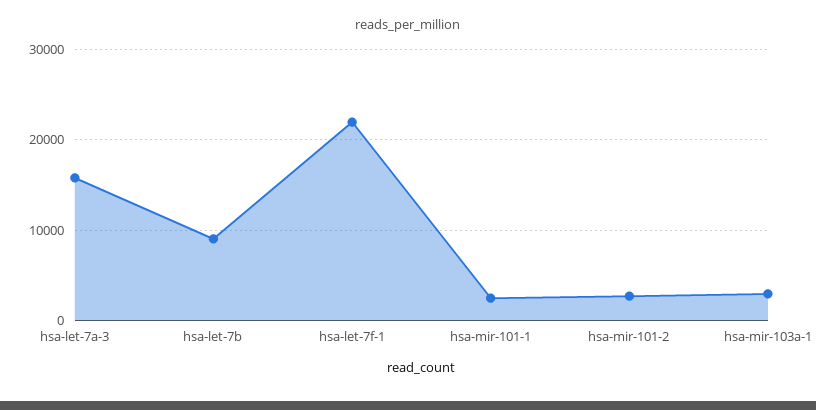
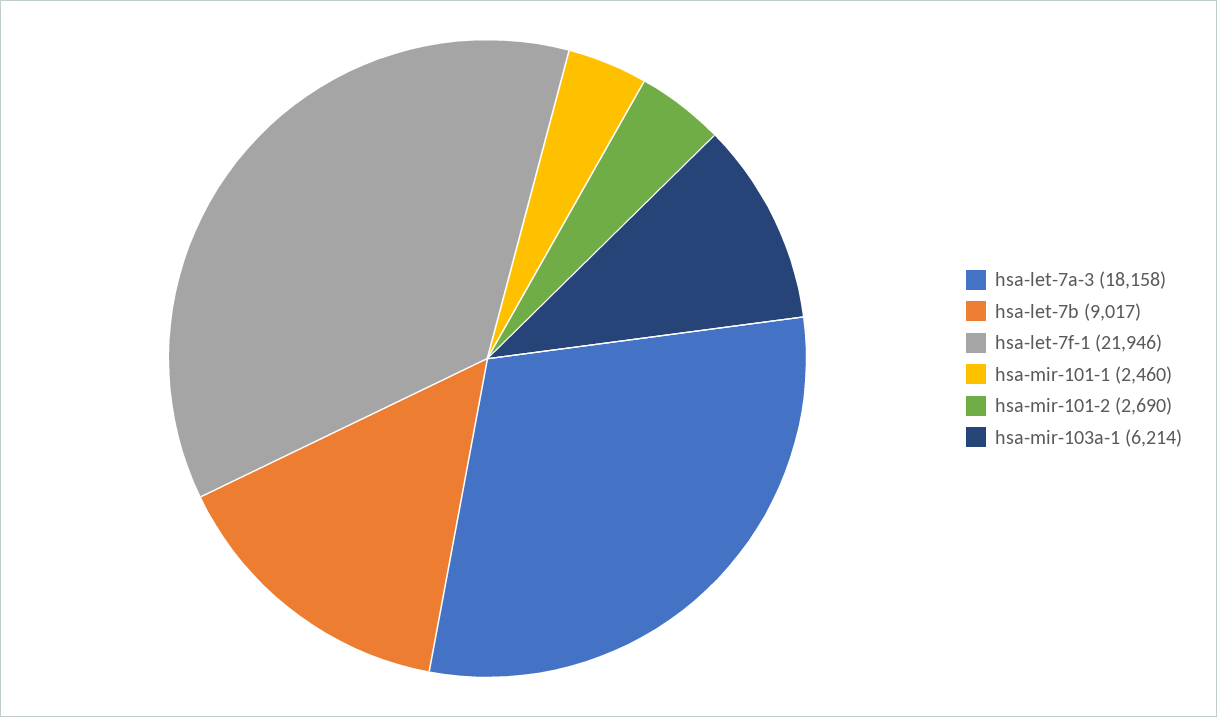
  {
-   "hsa-let-7a-3": 16000,
+   "hsa-let-7a-3": 18158,
    "hsa-let-7b": 9017,
    "hsa-let-7f-1": 21946,
    "hsa-mir-101-1": 2460,
    "hsa-mir-101-2": 2690,
-   "hsa-mir-103a-1": 3000
+   "hsa-mir-103a-1": 6214
  }

